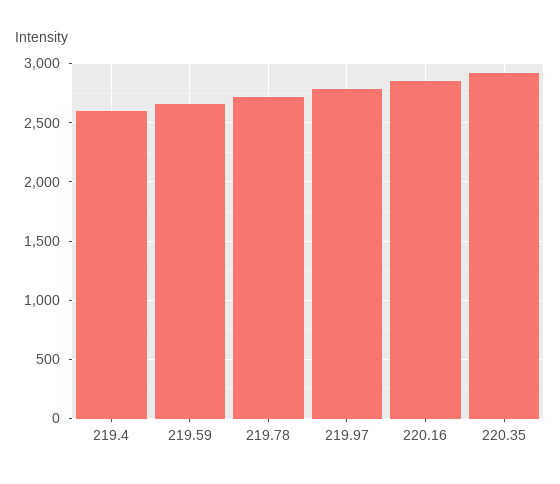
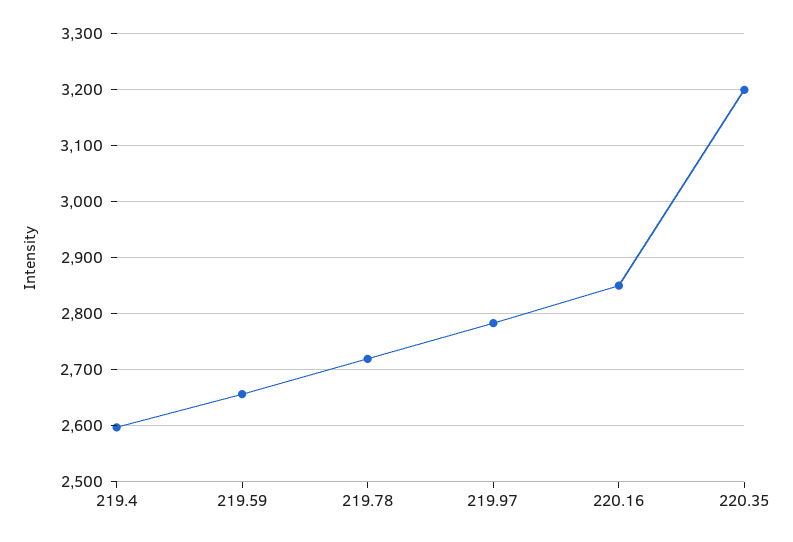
  {
    "219.4": 2600,
    "219.59": 2660,
    "219.78": 2720,
    "219.97": 2780,
    "220.16": 2860,
-   "220.35": 2900
+   "220.35": 3200
  }

